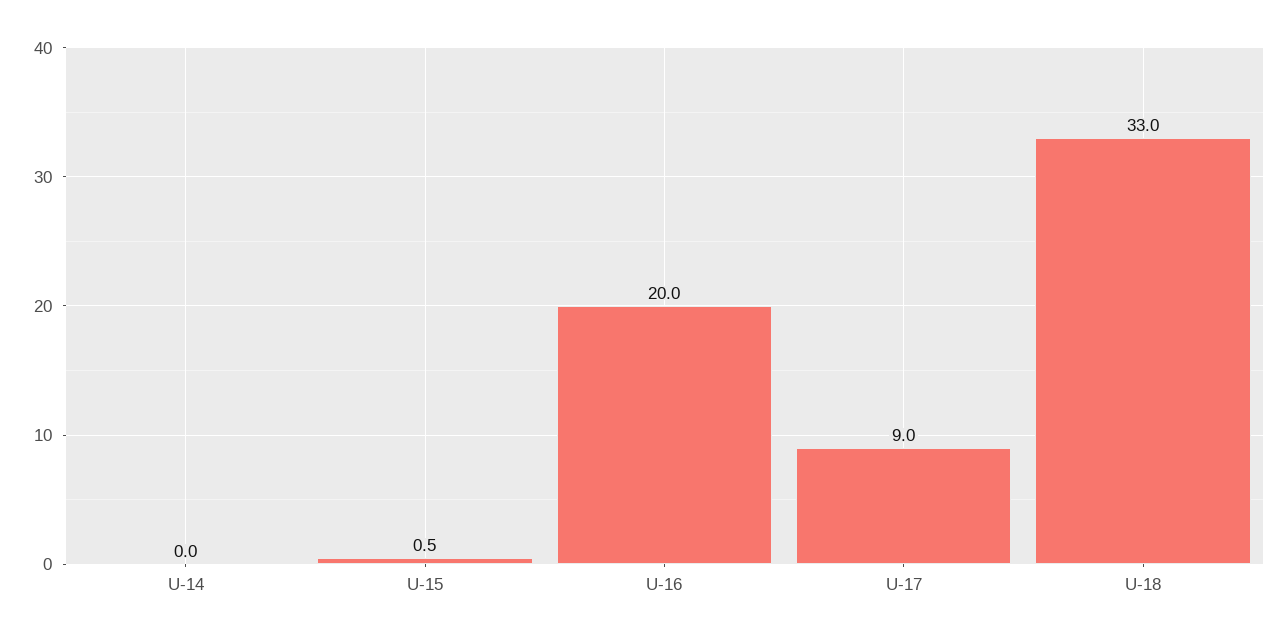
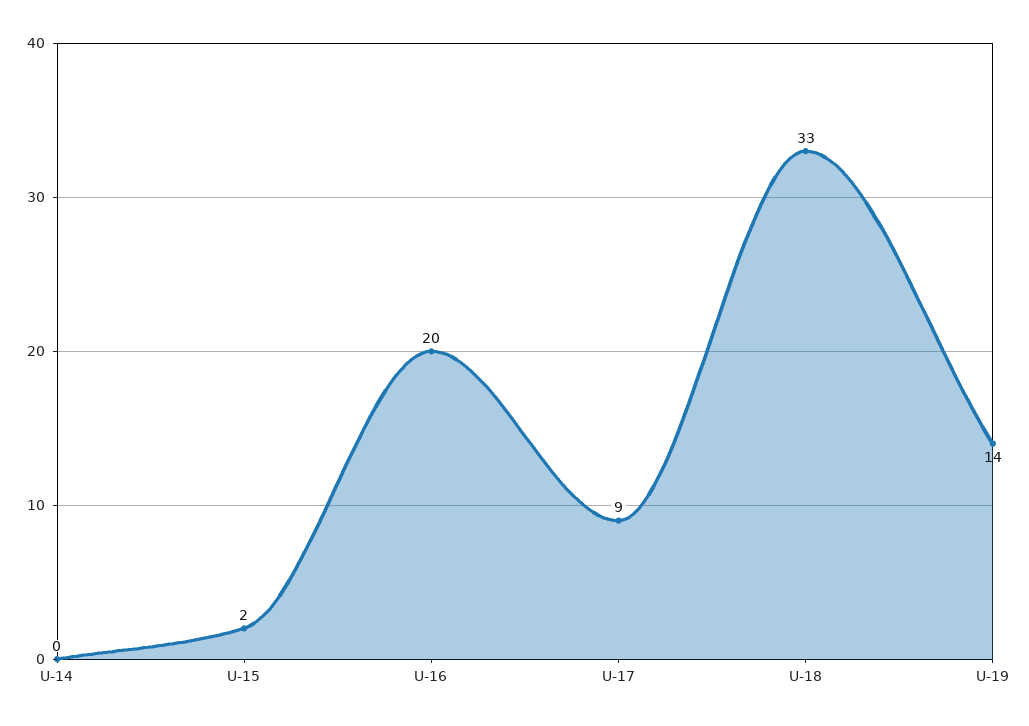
  {
    "U-14": 0,
-   "U-15": 0.5,
+   "U-15": 2,
    "U-16": 20,
    "U-17": 9,
-   "U-18": 33
+   "U-18": 33,
+   "U-19": 14
  }

